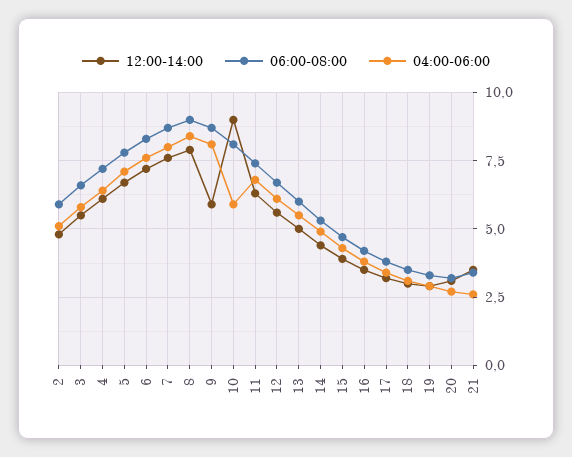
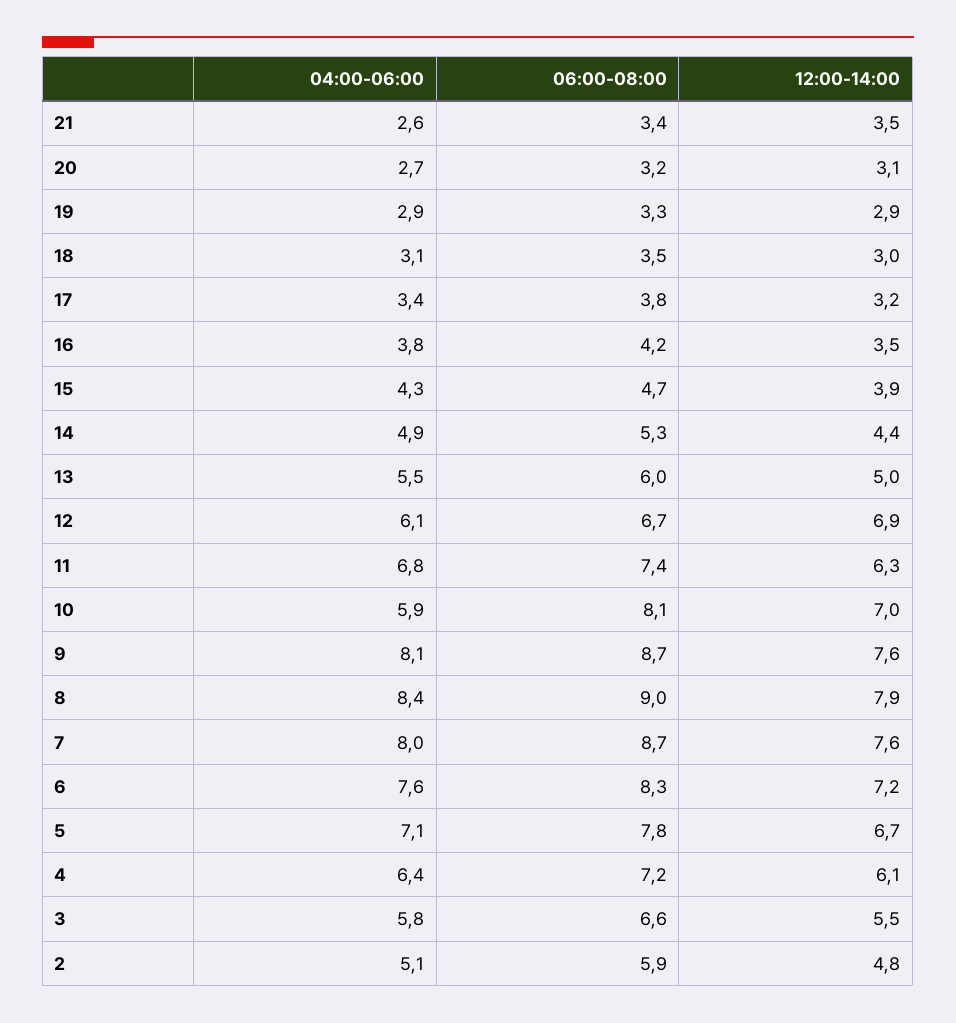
  {
    "12:00-14:00": {
      "2": 4.8,
      "3": 5.5,
      "4": 6.1,
      "5": 6.7,
      "6": 7.2,
      "7": 7.6,
      "8": 7.9,
-     "9": 6,
+     "9": 7.6,
-     "10": 9,
+     "10": 7,
      "11": 6.3,
-     "12": 5.5,
+     "12": 6.9,
      "13": 5,
      "14": 4.4,
      "15": 3.9,
      "16": 3.5,
      "17": 3.2,
      "18": 3,
      "19": 2.9,
      "20": 3.1,
      "21": 3.5
    },
    "06:00-08:00": {
      "2": 5.9,
      "3": 6.6,
      "4": 7.2,
      "5": 7.8,
      "6": 8.3,
      "7": 8.7,
      "8": 9,
      "9": 8.7,
      "10": 8.1,
      "11": 7.4,
      "12": 6.7,
      "13": 6,
      "14": 5.3,
      "15": 4.7,
      "16": 4.2,
      "17": 3.8,
      "18": 3.5,
      "19": 3.3,
      "20": 3.2,
      "21": 3.4
    },
    "04:00-06:00": {
      "2": 5.1,
      "3": 5.8,
      "4": 6.4,
      "5": 7.1,
      "6": 7.6,
      "7": 8,
      "8": 8.4,
      "9": 8.1,
      "10": 5.9,
      "11": 6.8,
      "12": 6.1,
      "13": 5.5,
      "14": 4.9,
      "15": 4.3,
      "16": 3.8,
      "17": 3.4,
      "18": 3.1,
      "19": 2.9,
      "20": 2.7,
      "21": 2.6
    }
  }

